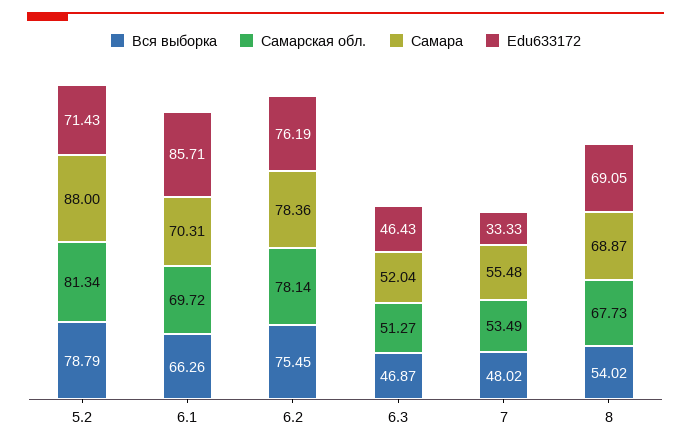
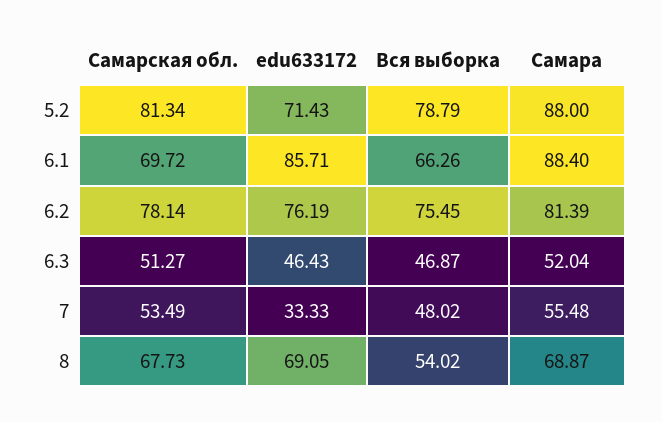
  {
    "Вся выборка": {
      "5.2": 78.79,
      "6.1": 66.26,
      "6.2": 75.45,
      "6.3": 46.87,
      "7": 48.02,
      "8": 54.02
    },
    "Самарская обл.": {
      "5.2": 81.34,
      "6.1": 69.72,
      "6.2": 78.14,
      "6.3": 51.27,
      "7": 53.49,
      "8": 67.73
    },
    "Самара": {
      "5.2": 88,
-     "6.1": 70.31,
+     "6.1": 88.4,
-     "6.2": 78.36,
+     "6.2": 81.39,
      "6.3": 52.04,
      "7": 55.48,
      "8": 68.87
    },
    "Edu633172": {
      "5.2": 71.43,
      "6.1": 85.71,
      "6.2": 76.19,
      "6.3": 46.43,
      "7": 33.33,
      "8": 69.05
    }
  }

